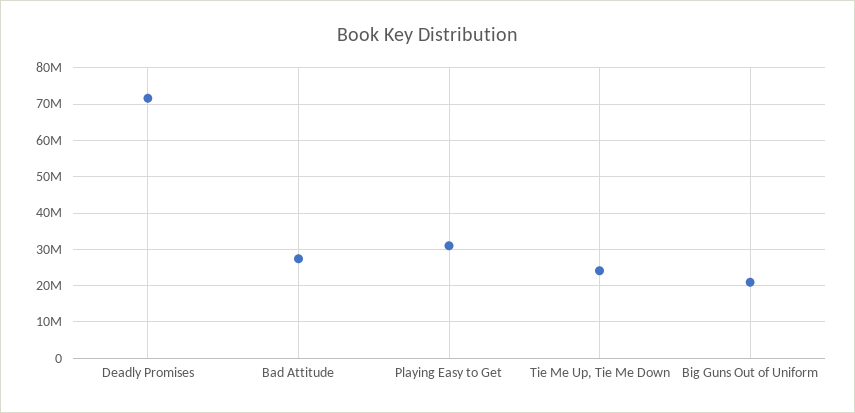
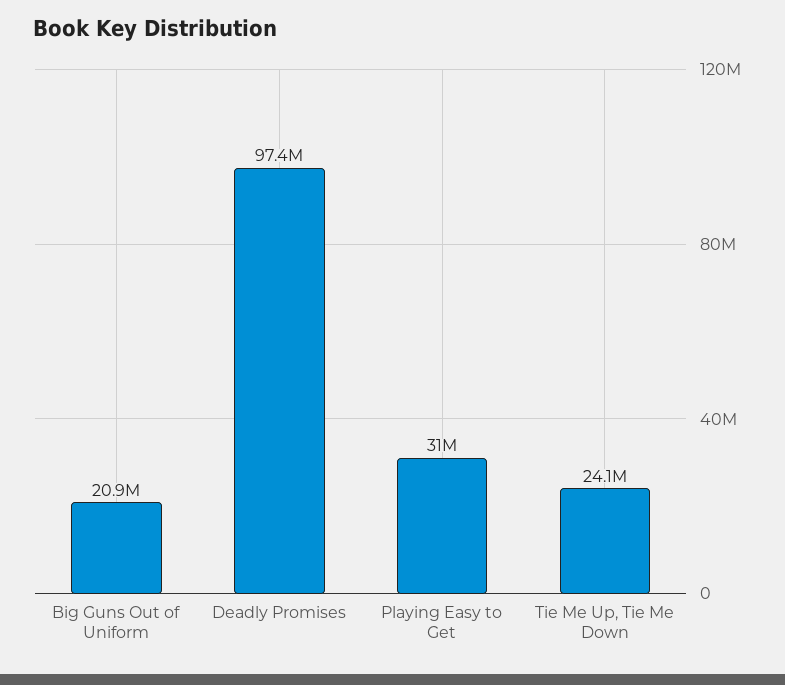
  {
-   "Deadly Promises": 72000000,
+   "Deadly Promises": 97400000,
-   "Bad Attitude": 28000000,
    "Playing Easy to Get": 31000000,
    "Tie Me Up, Tie Me Down": 24100000,
    "Big Guns Out of Uniform": 20900000
  }

